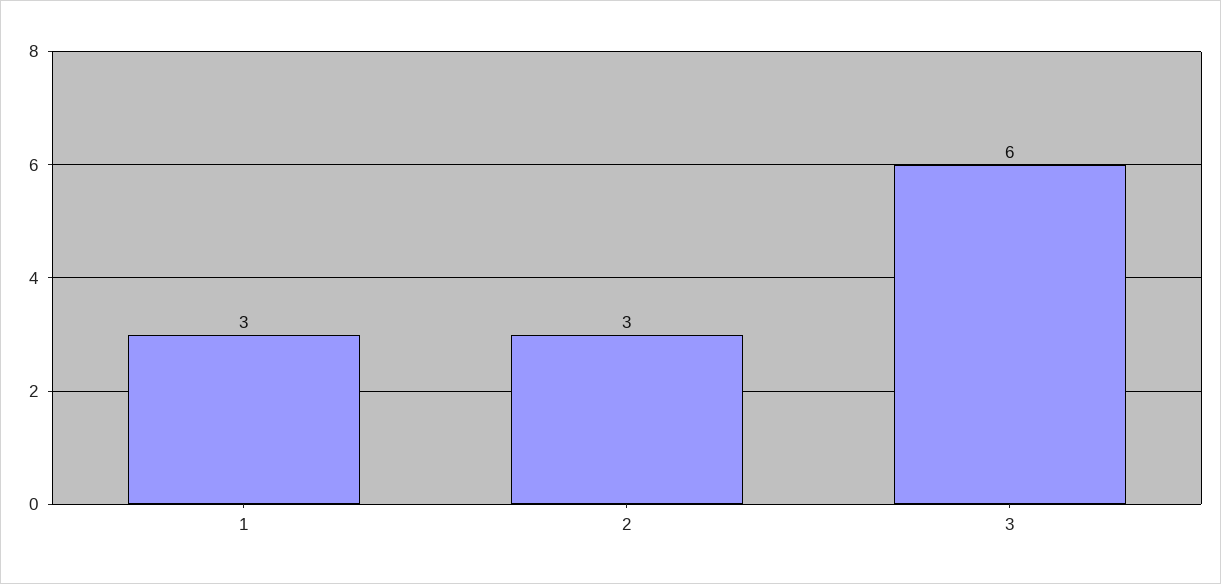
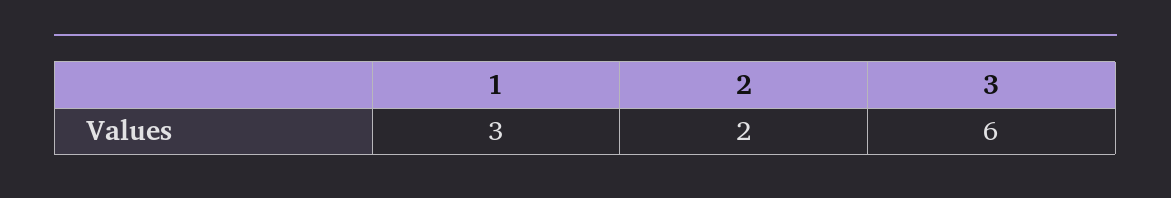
  {
    "1": 3,
-   "2": 3,
+   "2": 2,
    "3": 6
  }

